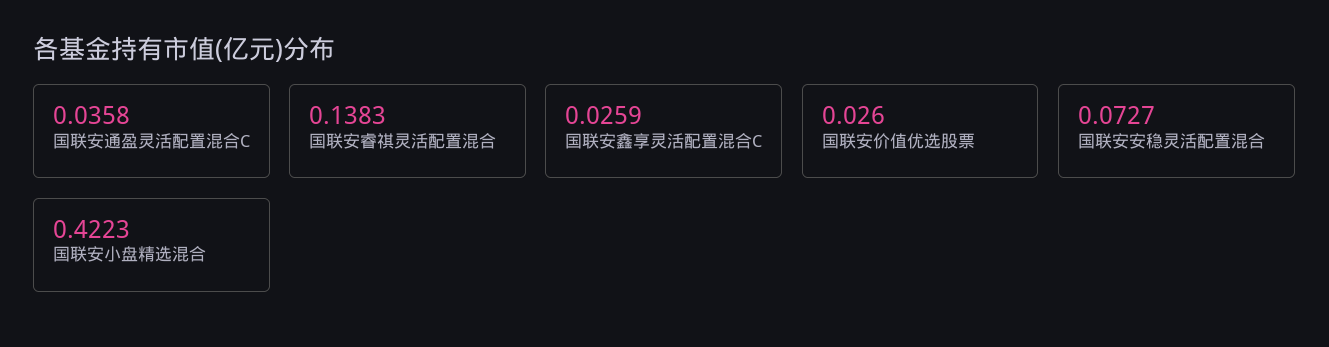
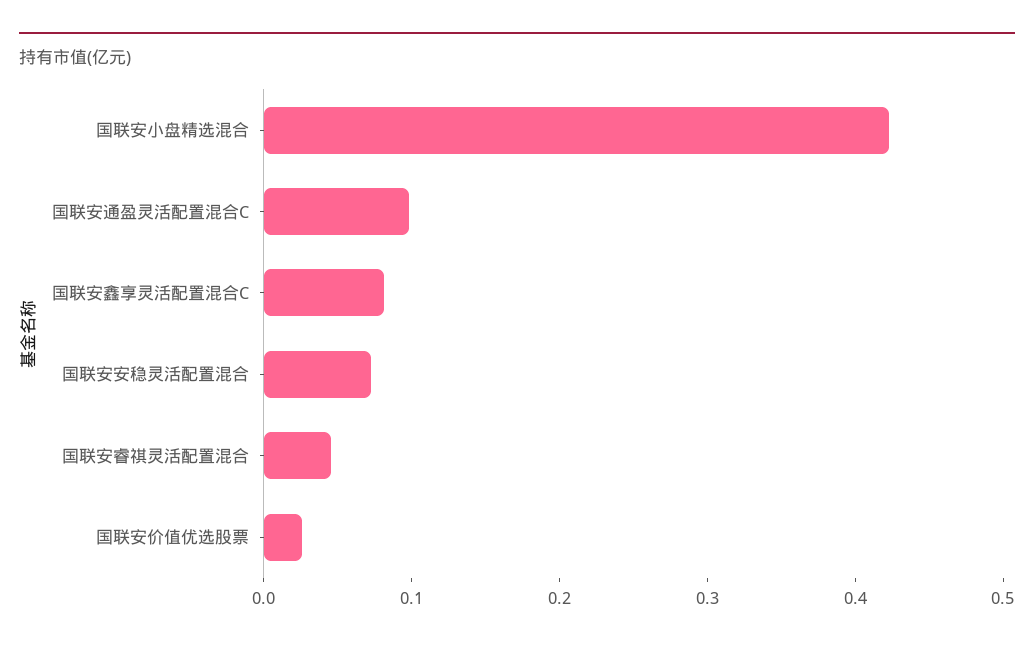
  {
-   "国联安通盈灵活配置混合C": 0.0358,
+   "国联安通盈灵活配置混合C": 0.1,
-   "国联安睿祺灵活配置混合": 0.1383,
+   "国联安睿祺灵活配置混合": 0.04,
-   "国联安鑫享灵活配置混合C": 0.0259,
+   "国联安鑫享灵活配置混合C": 0.08,
    "国联安价值优选股票": 0.026,
    "国联安安稳灵活配置混合": 0.0727,
    "国联安小盘精选混合": 0.4223
  }

